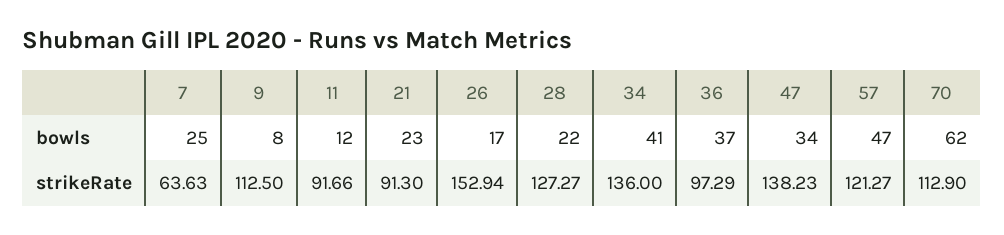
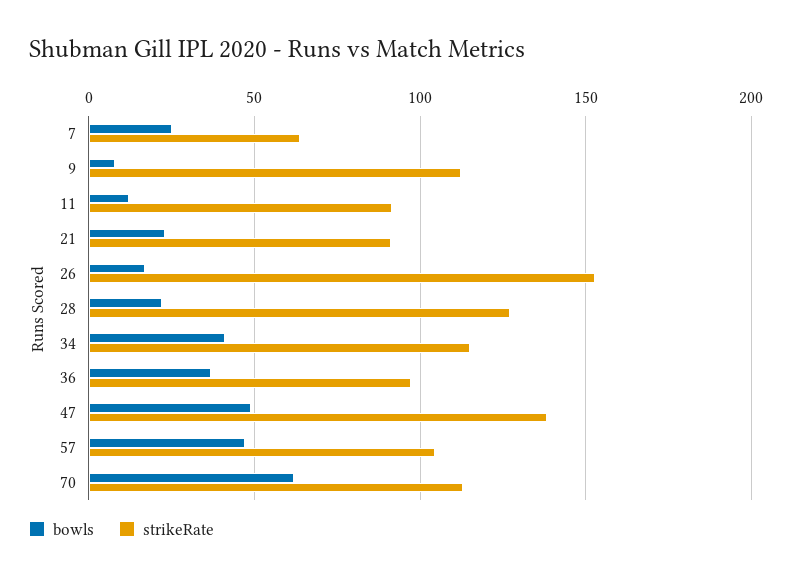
  {
    "bowls": {
      "7": 25,
      "9": 8,
      "11": 12,
      "21": 23,
      "26": 17,
      "28": 22,
      "34": 41,
      "36": 37,
-     "47": 34,
+     "47": 50,
      "57": 47,
      "70": 62
    },
    "strikeRate": {
      "7": 63.63,
      "9": 112.5,
      "11": 91.66,
      "21": 91.3,
      "26": 152.94,
      "28": 127.27,
-     "34": 136,
+     "34": 115,
      "36": 97.29,
      "47": 138.23,
-     "57": 121.27,
+     "57": 105,
      "70": 112.9
    }
  }

